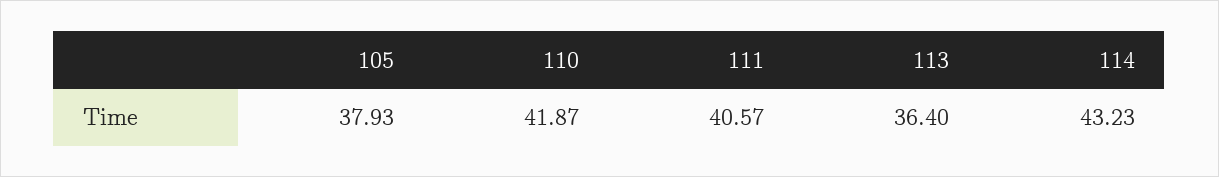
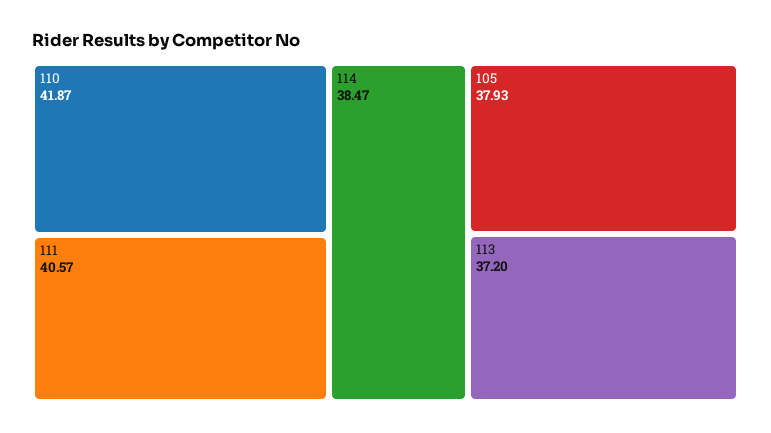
  {
    "105": 37.93,
    "110": 41.87,
    "111": 40.57,
-   "113": 36.4,
+   "113": 37.2,
-   "114": 43.23
+   "114": 38.47
  }

